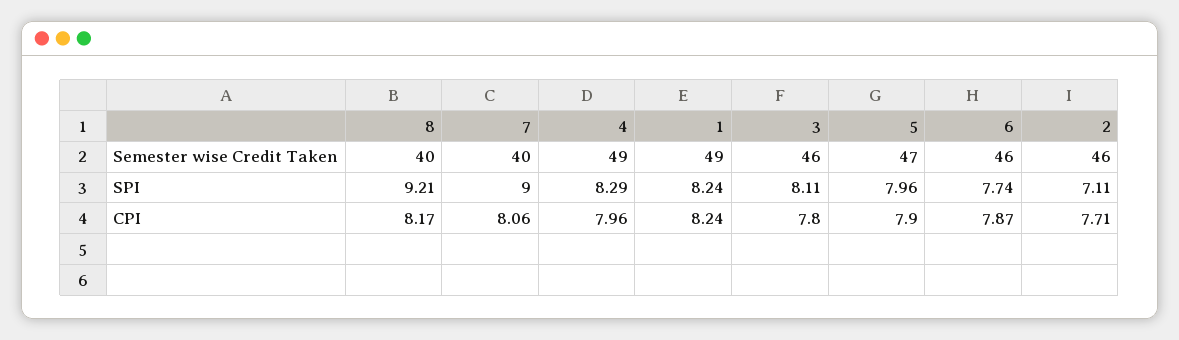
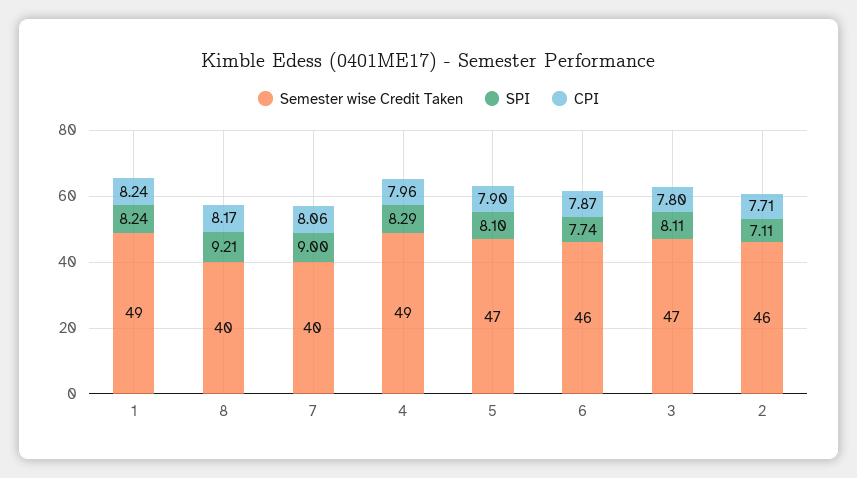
  {
    "Semester wise Credit Taken": {
      "8": 40,
      "7": 40,
      "4": 49,
      "1": 49,
-     "3": 46,
+     "3": 47,
      "5": 47,
      "6": 46,
      "2": 46
    },
    "SPI": {
      "8": 9.21,
      "7": 9,
      "4": 8.29,
      "1": 8.24,
      "3": 8.11,
-     "5": 7.96,
+     "5": 8.1,
      "6": 7.74,
      "2": 7.11
    },
    "CPI": {
      "8": 8.17,
      "7": 8.06,
      "4": 7.96,
      "1": 8.24,
      "3": 7.8,
      "5": 7.9,
      "6": 7.87,
      "2": 7.71
    }
  }

